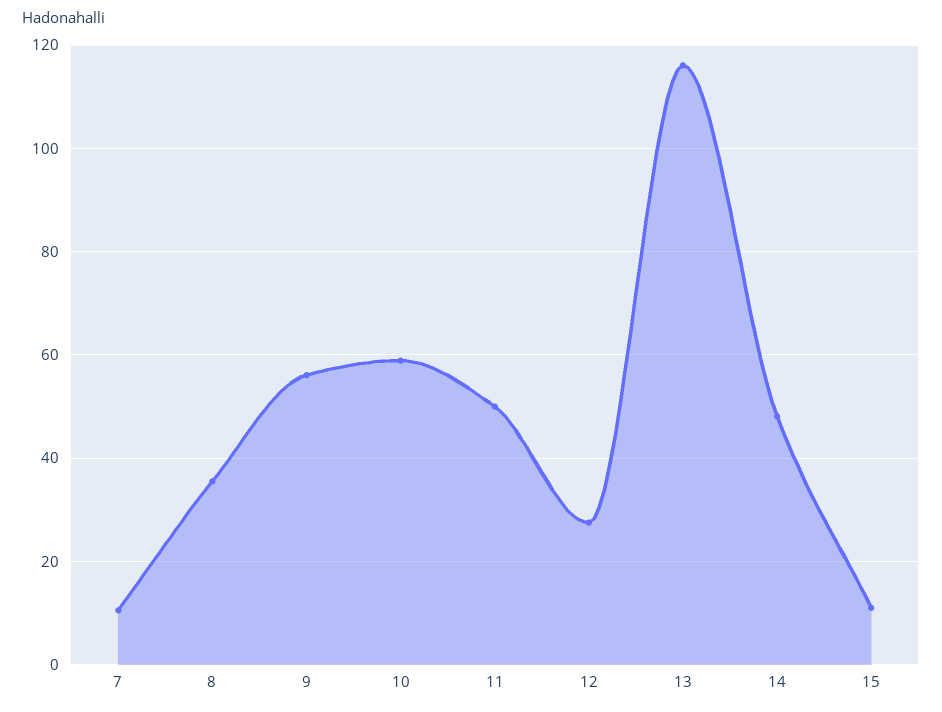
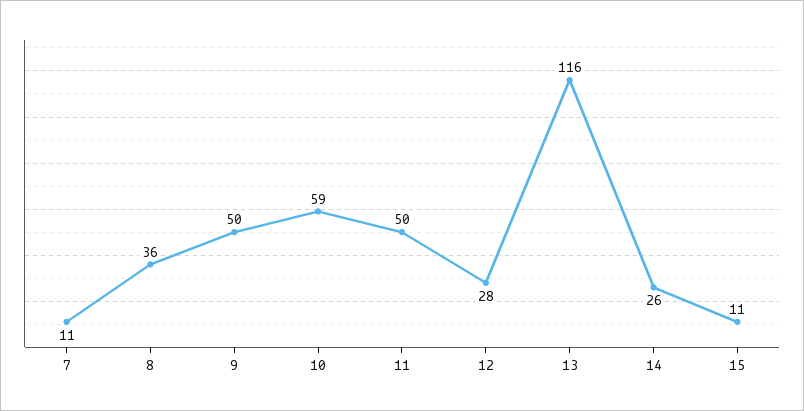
  {
    "7": 11,
    "8": 36,
-   "9": 56,
+   "9": 50,
    "10": 59,
    "11": 50,
    "12": 28,
    "13": 116,
-   "14": 48,
+   "14": 26,
    "15": 11
  }

